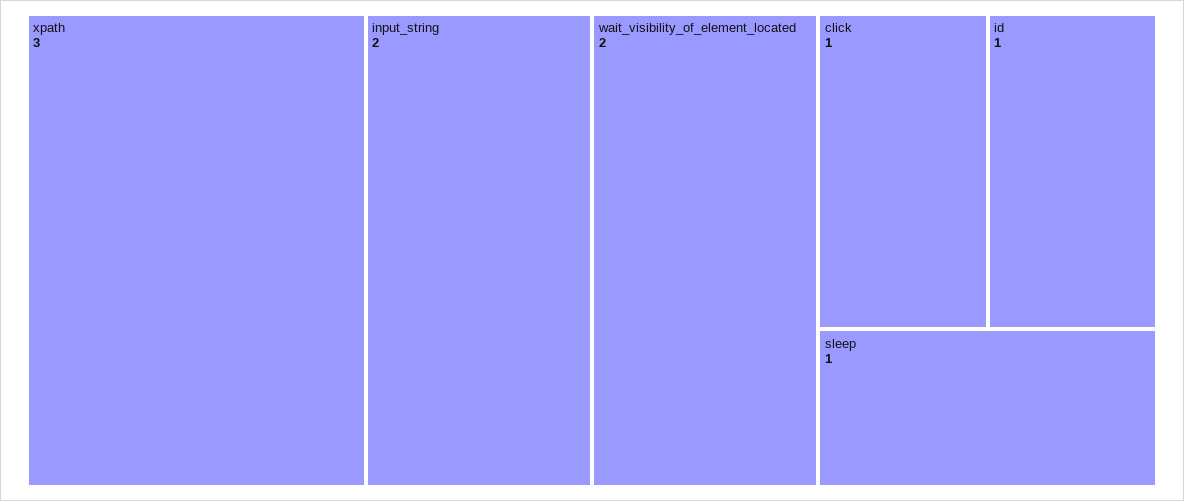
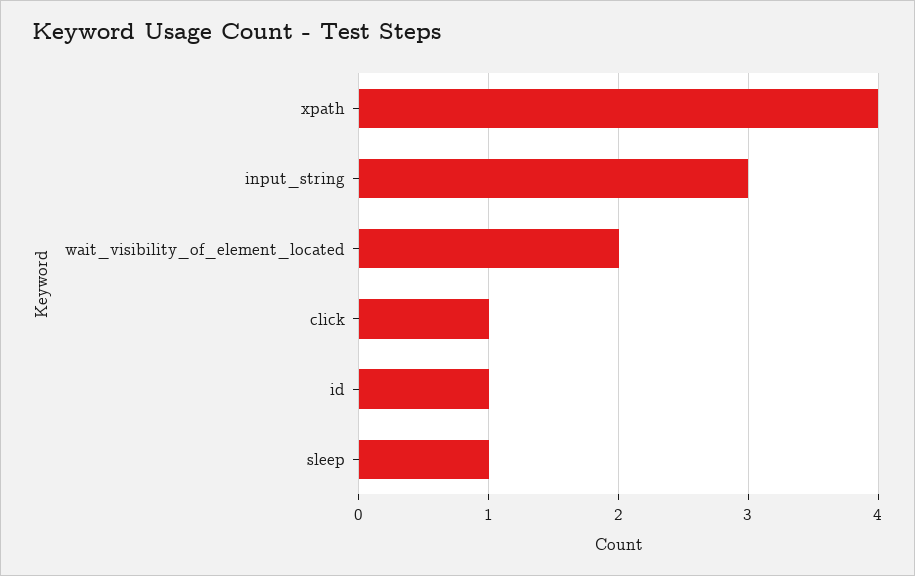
  {
-   "xpath": 3,
+   "xpath": 4,
-   "input_string": 2,
+   "input_string": 3,
    "wait_visibility_of_element_located": 2,
    "click": 1,
    "id": 1,
    "sleep": 1
  }

